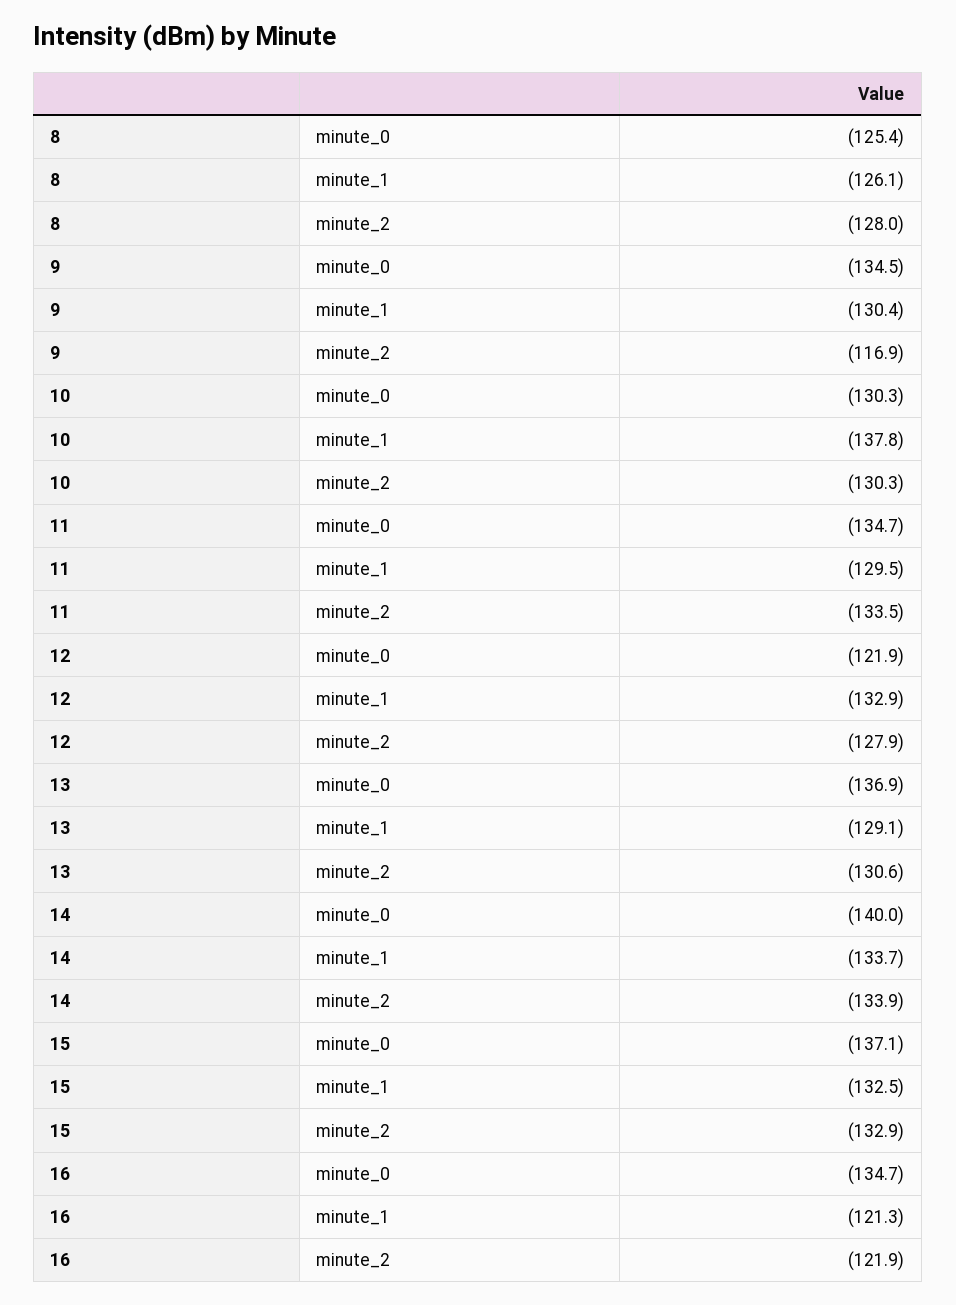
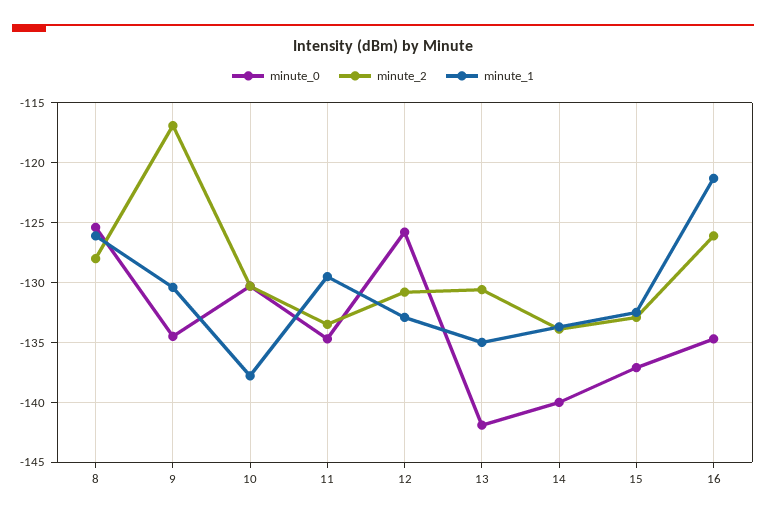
  {
    "minute_0": {
      "8": -125.4,
      "9": -134.5,
      "10": -130.3,
      "11": -134.7,
-     "12": -121.9,
+     "12": -126,
-     "13": -136.9,
+     "13": -142,
      "14": -140,
      "15": -137.1,
      "16": -134.7
    },
    "minute_1": {
      "8": -126.1,
      "9": -130.4,
      "10": -137.8,
      "11": -129.5,
      "12": -132.9,
-     "13": -129.1,
+     "13": -135,
      "14": -133.7,
      "15": -132.5,
      "16": -121.3
    },
    "minute_2": {
      "8": -128,
      "9": -116.9,
      "10": -130.3,
      "11": -133.5,
-     "12": -127.9,
+     "12": -131,
      "13": -130.6,
      "14": -133.9,
      "15": -132.9,
-     "16": -121.9
+     "16": -126
    }
  }

